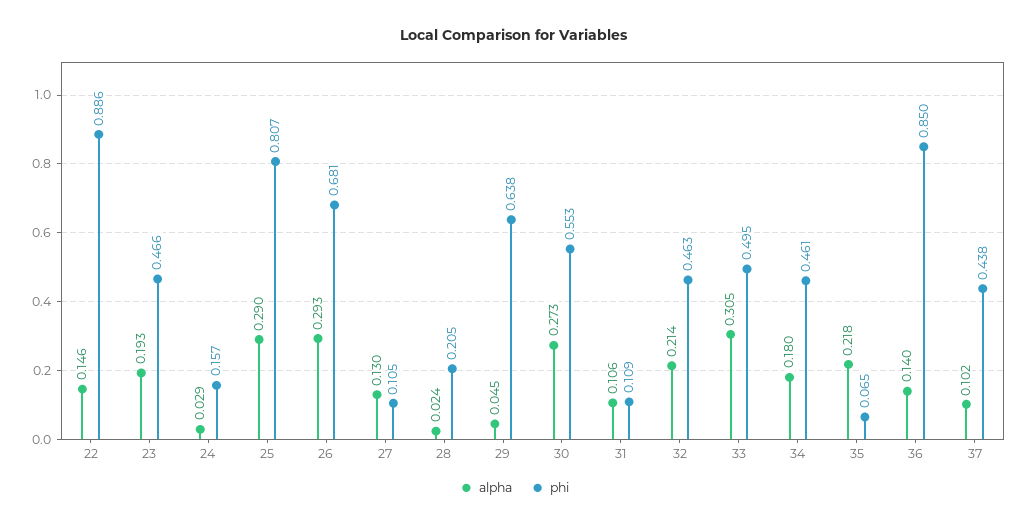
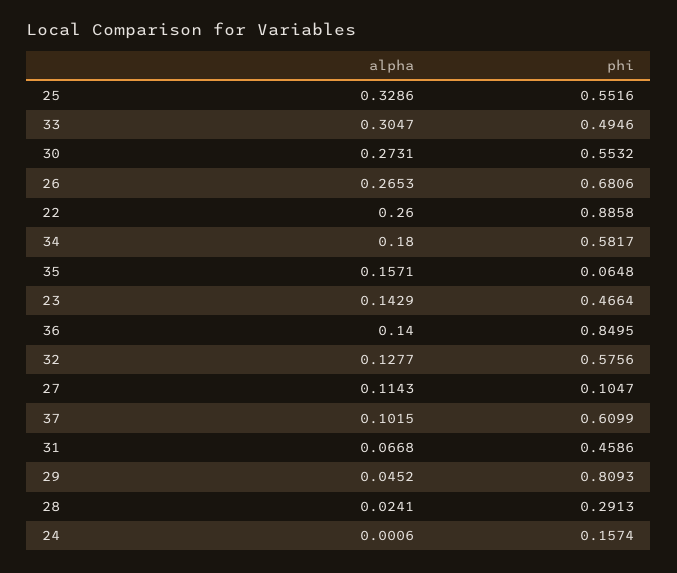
  {
    "alpha": {
-     "22": 0.146,
+     "22": 0.26,
-     "23": 0.193,
+     "23": 0.1429,
-     "24": 0.029,
+     "24": 0.0006,
-     "25": 0.29,
+     "25": 0.3286,
-     "26": 0.293,
+     "26": 0.2653,
-     "27": 0.13,
+     "27": 0.1143,
      "28": 0.0241,
      "29": 0.0452,
      "30": 0.2731,
-     "31": 0.106,
+     "31": 0.0668,
-     "32": 0.214,
+     "32": 0.1277,
      "33": 0.3047,
      "34": 0.18,
-     "35": 0.218,
+     "35": 0.1571,
      "36": 0.14,
      "37": 0.1015
    },
    "phi": {
      "22": 0.8858,
      "23": 0.4664,
      "24": 0.1574,
-     "25": 0.807,
+     "25": 0.5516,
      "26": 0.6806,
      "27": 0.1047,
-     "28": 0.205,
+     "28": 0.2913,
-     "29": 0.638,
+     "29": 0.8093,
      "30": 0.5532,
-     "31": 0.109,
+     "31": 0.4586,
-     "32": 0.463,
+     "32": 0.5756,
      "33": 0.4946,
-     "34": 0.461,
+     "34": 0.5817,
      "35": 0.0648,
      "36": 0.8495,
-     "37": 0.438
+     "37": 0.6099
    }
  }

